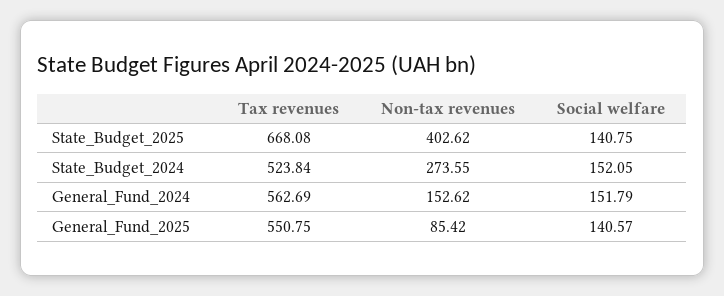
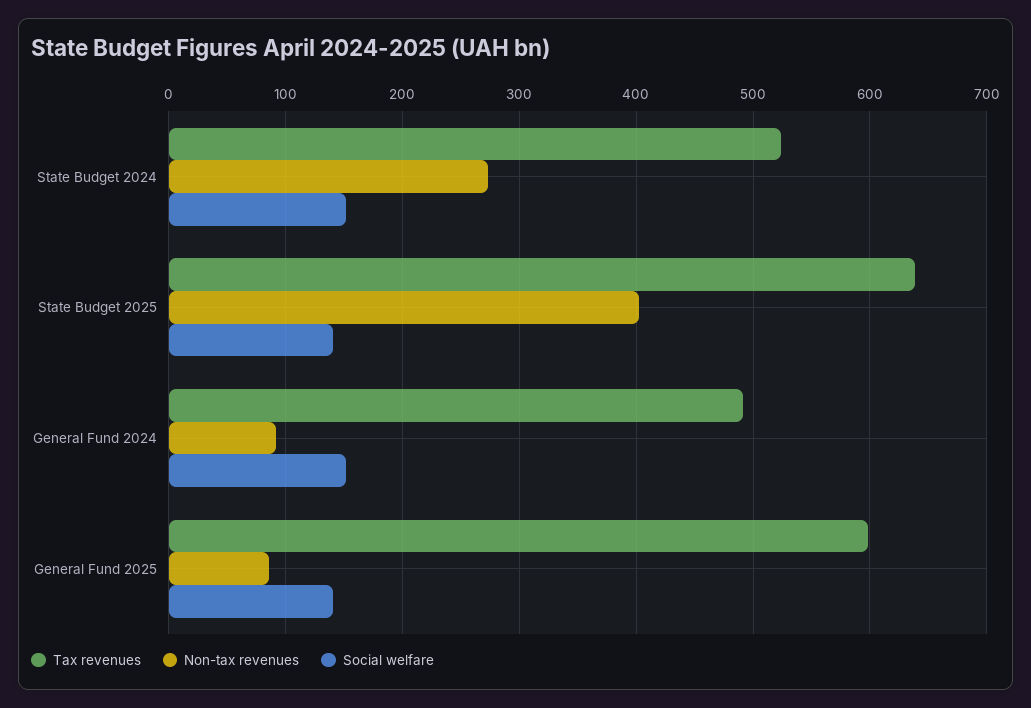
  {
    "Tax revenues": {
-     "State_Budget_2025": 668.08,
+     "State_Budget_2025": 640,
      "State_Budget_2024": 523.84,
-     "General_Fund_2024": 562.69,
+     "General_Fund_2024": 490,
-     "General_Fund_2025": 550.75
+     "General_Fund_2025": 600
    },
    "Non-tax revenues": {
      "State_Budget_2025": 402.62,
      "State_Budget_2024": 273.55,
-     "General_Fund_2024": 152.62,
+     "General_Fund_2024": 90,
      "General_Fund_2025": 85.42
    },
    "Social welfare": {
      "State_Budget_2025": 140.75,
      "State_Budget_2024": 152.05,
      "General_Fund_2024": 151.79,
      "General_Fund_2025": 140.57
    }
  }

